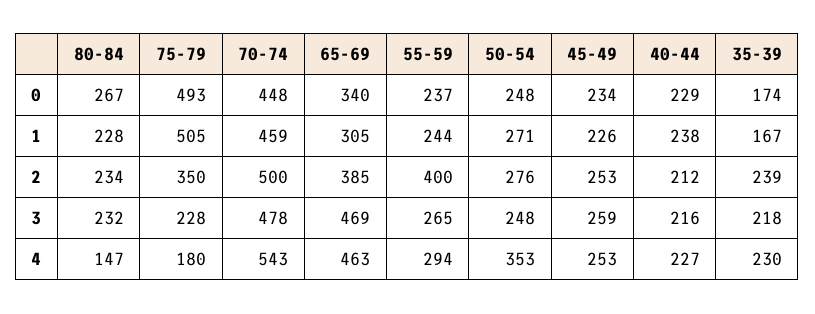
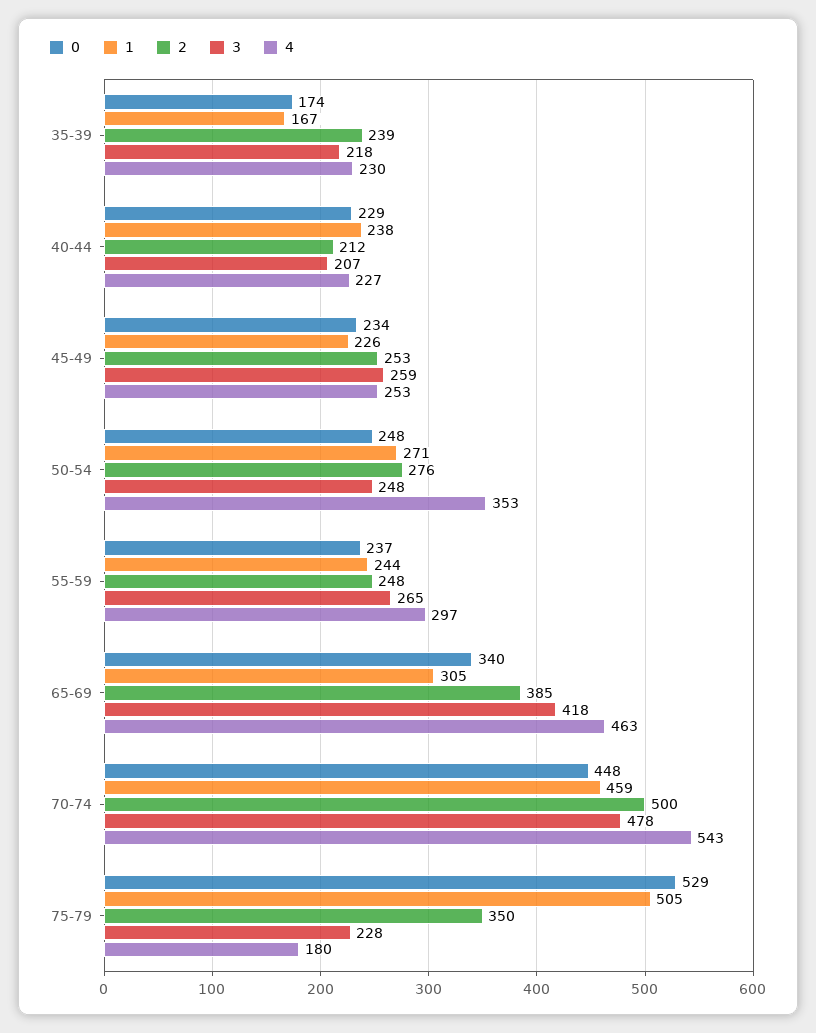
  {
    "0": {
-     "80-84": 267,
-     "75-79": 493,
+     "75-79": 529,
      "70-74": 448,
      "65-69": 340,
      "55-59": 237,
      "50-54": 248,
      "45-49": 234,
      "40-44": 229,
      "35-39": 174
    },
    "1": {
-     "80-84": 228,
      "75-79": 505,
      "70-74": 459,
      "65-69": 305,
      "55-59": 244,
      "50-54": 271,
      "45-49": 226,
      "40-44": 238,
      "35-39": 167
    },
    "2": {
-     "80-84": 234,
      "75-79": 350,
      "70-74": 500,
      "65-69": 385,
-     "55-59": 400,
+     "55-59": 248,
      "50-54": 276,
      "45-49": 253,
      "40-44": 212,
      "35-39": 239
    },
    "3": {
-     "80-84": 232,
      "75-79": 228,
      "70-74": 478,
-     "65-69": 469,
+     "65-69": 418,
      "55-59": 265,
      "50-54": 248,
      "45-49": 259,
-     "40-44": 216,
+     "40-44": 207,
      "35-39": 218
    },
    "4": {
-     "80-84": 147,
      "75-79": 180,
      "70-74": 543,
      "65-69": 463,
-     "55-59": 294,
+     "55-59": 297,
      "50-54": 353,
      "45-49": 253,
      "40-44": 227,
      "35-39": 230
    }
  }

